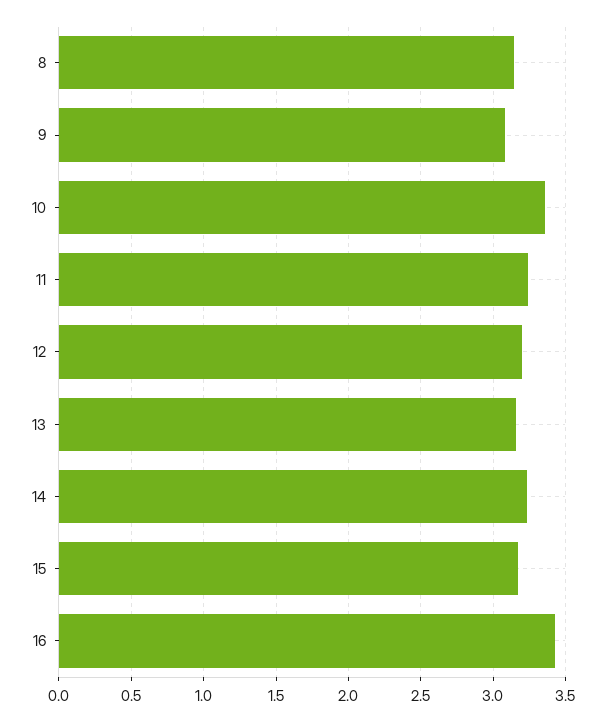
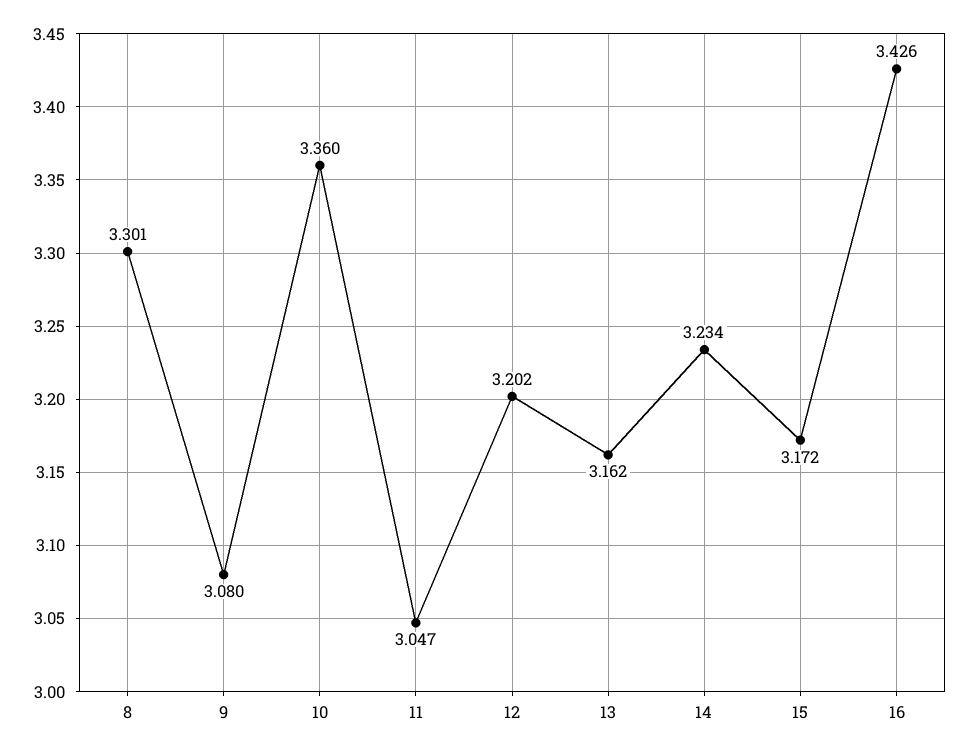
  {
-   "8": 3.15,
+   "8": 3.301,
    "9": 3.08,
    "10": 3.36,
-   "11": 3.25,
+   "11": 3.047,
    "12": 3.202,
    "13": 3.162,
    "14": 3.234,
    "15": 3.172,
    "16": 3.426
  }

